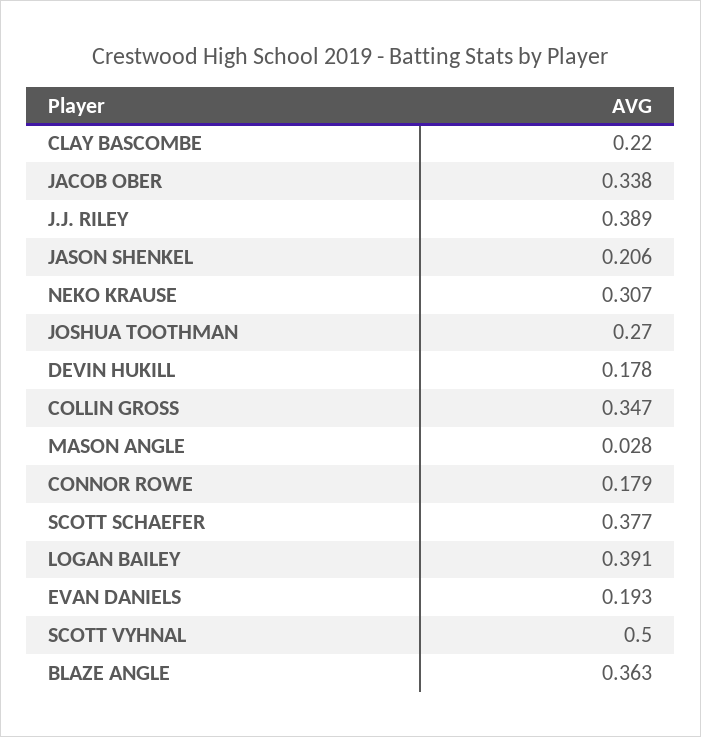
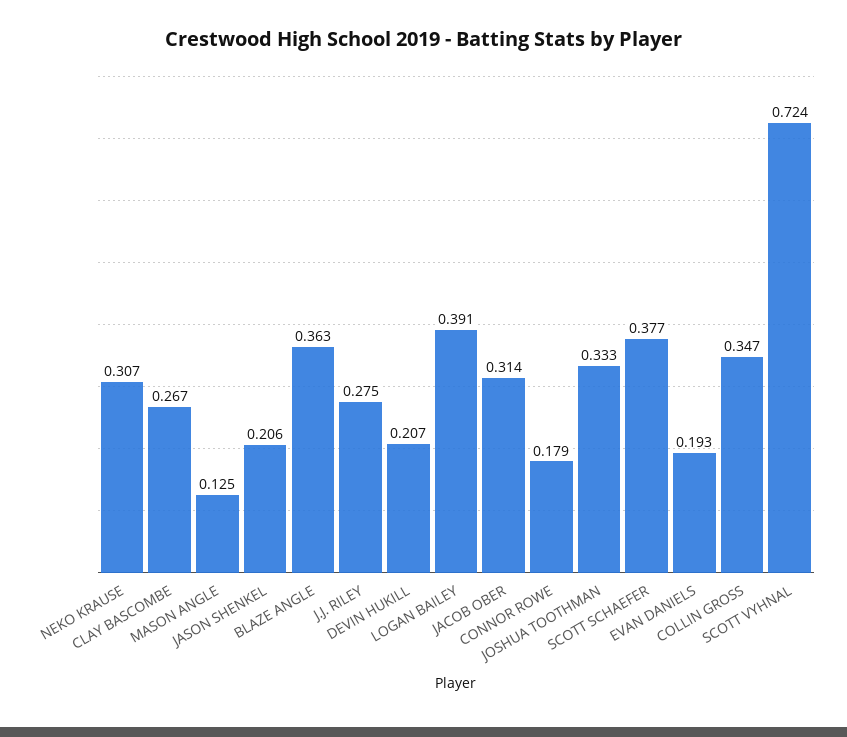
  {
-   "CLAY BASCOMBE": 0.22,
+   "CLAY BASCOMBE": 0.267,
-   "JACOB OBER": 0.338,
+   "JACOB OBER": 0.314,
-   "J.J. RILEY": 0.389,
+   "J.J. RILEY": 0.275,
    "JASON SHENKEL": 0.206,
    "NEKO KRAUSE": 0.307,
-   "JOSHUA TOOTHMAN": 0.27,
+   "JOSHUA TOOTHMAN": 0.333,
-   "DEVIN HUKILL": 0.178,
+   "DEVIN HUKILL": 0.207,
    "COLLIN GROSS": 0.347,
-   "MASON ANGLE": 0.028,
+   "MASON ANGLE": 0.125,
    "CONNOR ROWE": 0.179,
    "SCOTT SCHAEFER": 0.377,
    "LOGAN BAILEY": 0.391,
    "EVAN DANIELS": 0.193,
-   "SCOTT VYHNAL": 0.5,
+   "SCOTT VYHNAL": 0.724,
    "BLAZE ANGLE": 0.363
  }

